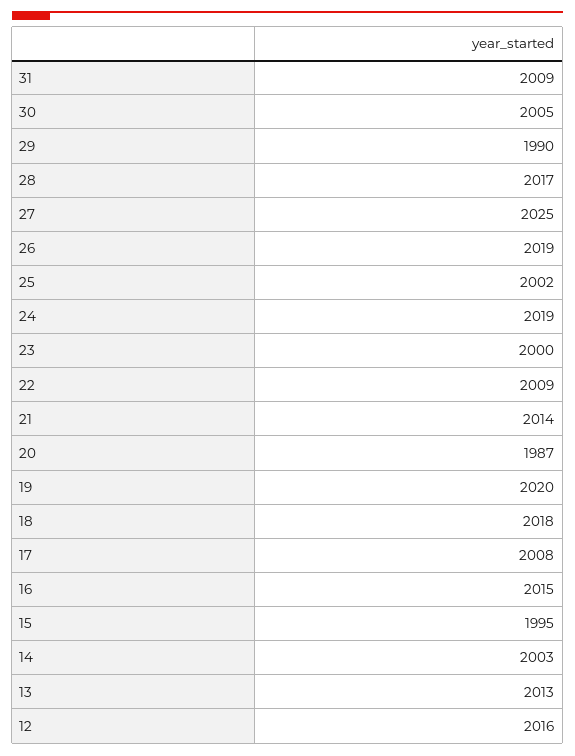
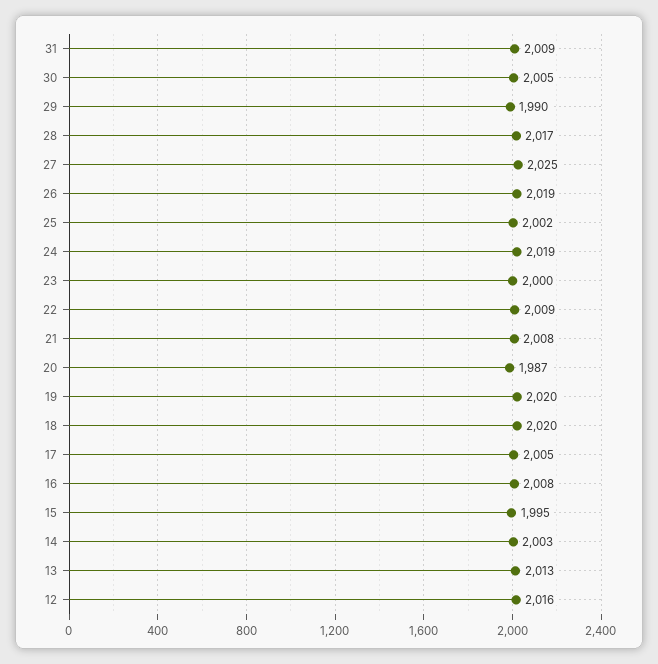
  {
    "31": 2009,
    "30": 2005,
    "29": 1990,
    "28": 2017,
    "27": 2025,
    "26": 2019,
    "25": 2002,
    "24": 2019,
    "23": 2000,
    "22": 2009,
-   "21": 2014,
+   "21": 2008,
    "20": 1987,
    "19": 2020,
-   "18": 2018,
+   "18": 2020,
-   "17": 2008,
+   "17": 2005,
-   "16": 2015,
+   "16": 2008,
    "15": 1995,
    "14": 2003,
    "13": 2013,
    "12": 2016
  }

